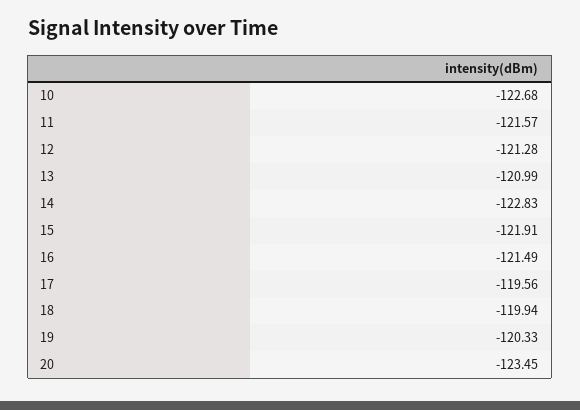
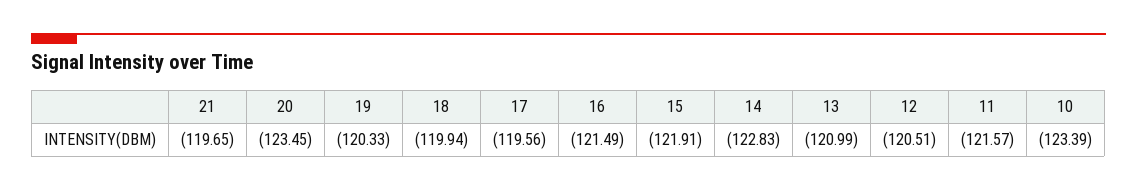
  {
-   "10": -122.68,
+   "10": -123.39,
    "11": -121.57,
-   "12": -121.28,
+   "12": -120.51,
    "13": -120.99,
    "14": -122.83,
    "15": -121.91,
    "16": -121.49,
    "17": -119.56,
    "18": -119.94,
    "19": -120.33,
-   "20": -123.45
+   "20": -123.45,
+   "21": -119.65
  }

